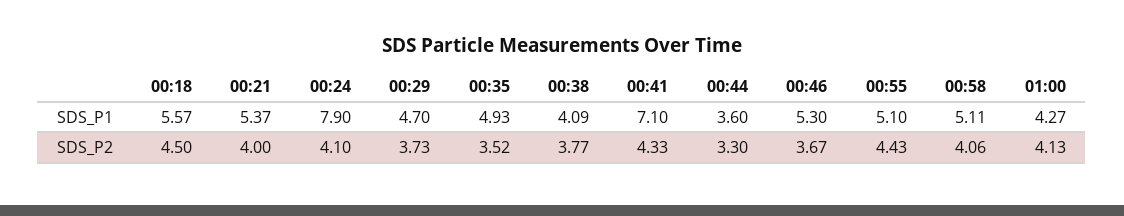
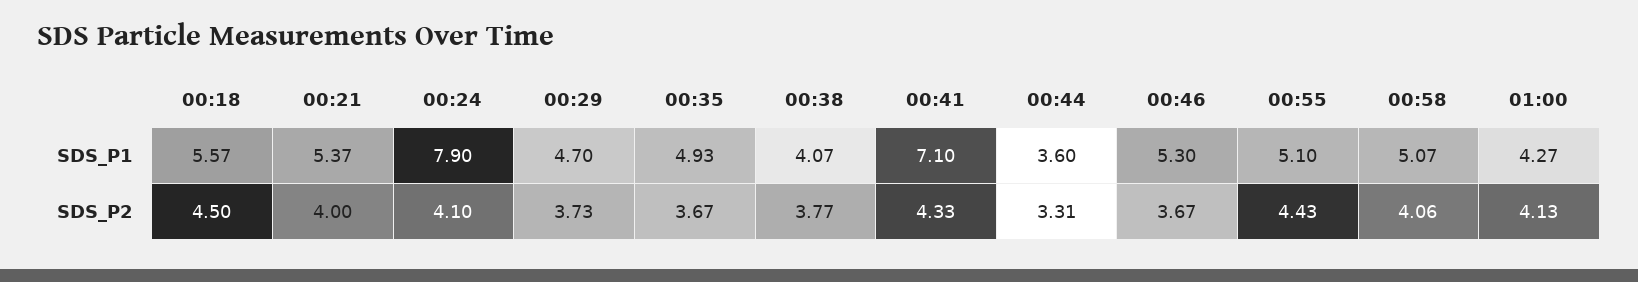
  {
    "00:18": {
      "SDS_P1": 5.57,
      "SDS_P2": 4.5
    },
    "00:21": {
      "SDS_P1": 5.37,
      "SDS_P2": 4
    },
    "00:24": {
      "SDS_P1": 7.9,
      "SDS_P2": 4.1
    },
    "00:29": {
      "SDS_P1": 4.7,
      "SDS_P2": 3.73
    },
    "00:35": {
      "SDS_P1": 4.93,
-     "SDS_P2": 3.52
+     "SDS_P2": 3.67
    },
    "00:38": {
-     "SDS_P1": 4.09,
+     "SDS_P1": 4.07,
      "SDS_P2": 3.77
    },
    "00:41": {
      "SDS_P1": 7.1,
      "SDS_P2": 4.33
    },
    "00:44": {
      "SDS_P1": 3.6,
-     "SDS_P2": 3.3
+     "SDS_P2": 3.31
    },
    "00:46": {
      "SDS_P1": 5.3,
      "SDS_P2": 3.67
    },
    "00:55": {
      "SDS_P1": 5.1,
      "SDS_P2": 4.43
    },
    "00:58": {
-     "SDS_P1": 5.11,
+     "SDS_P1": 5.07,
      "SDS_P2": 4.06
    },
    "01:00": {
      "SDS_P1": 4.27,
      "SDS_P2": 4.13
    }
  }

